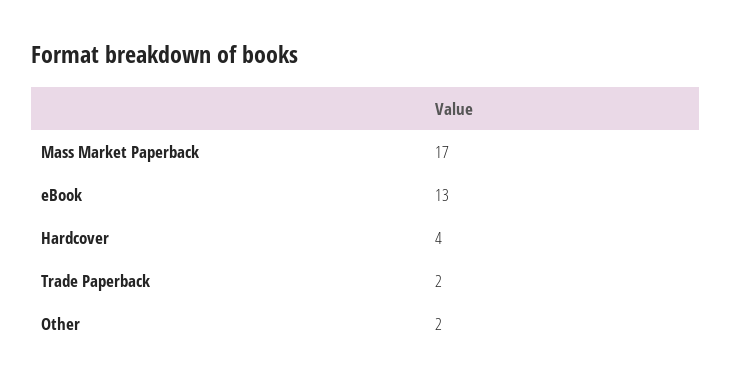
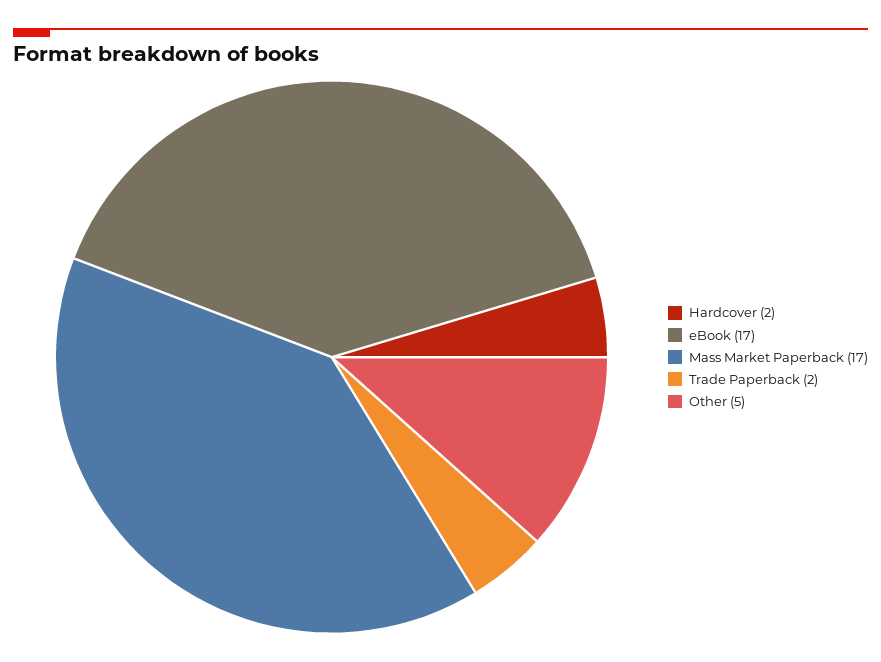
  {
    "Mass Market Paperback": 17,
-   "eBook": 13,
+   "eBook": 17,
-   "Hardcover": 4,
+   "Hardcover": 2,
    "Trade Paperback": 2,
-   "Other": 2
+   "Other": 5
  }

